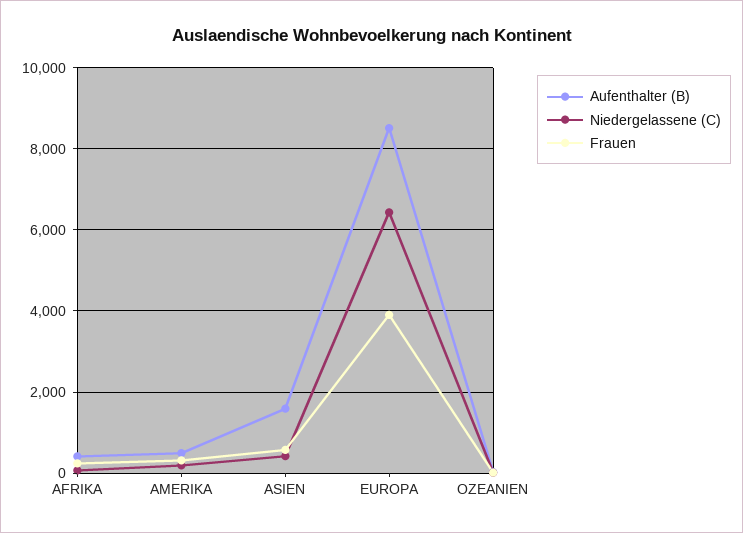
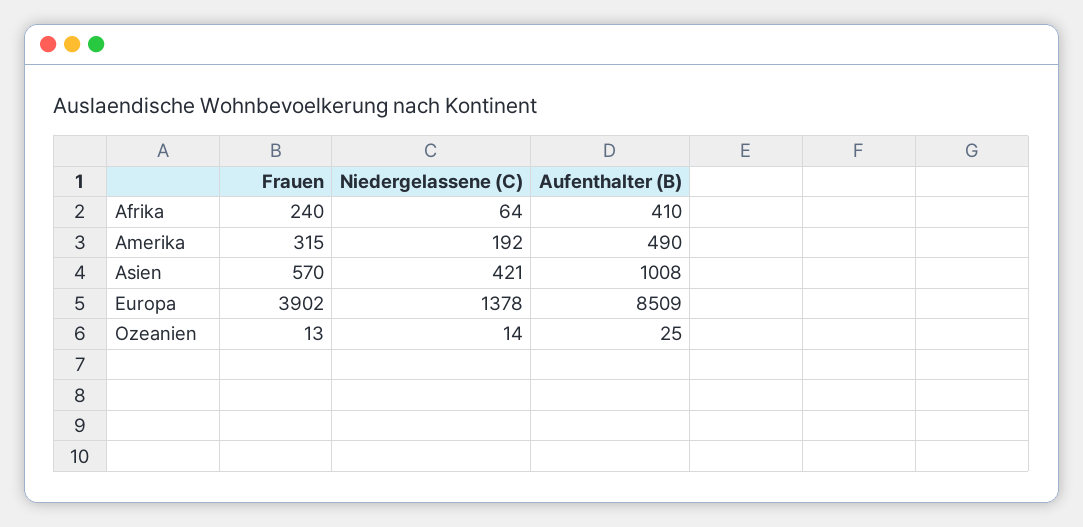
  {
    "Aufenthalter (B)": {
      "AFRIKA": 410,
      "AMERIKA": 490,
-     "ASIEN": 1600,
+     "ASIEN": 1008,
      "EUROPA": 8509,
      "OZEANIEN": 25
    },
    "Niedergelassene (C)": {
      "AFRIKA": 64,
      "AMERIKA": 192,
      "ASIEN": 421,
-     "EUROPA": 6400,
+     "EUROPA": 1378,
      "OZEANIEN": 14
    },
    "Frauen": {
      "AFRIKA": 240,
      "AMERIKA": 315,
      "ASIEN": 570,
      "EUROPA": 3902,
      "OZEANIEN": 13
    }
  }

